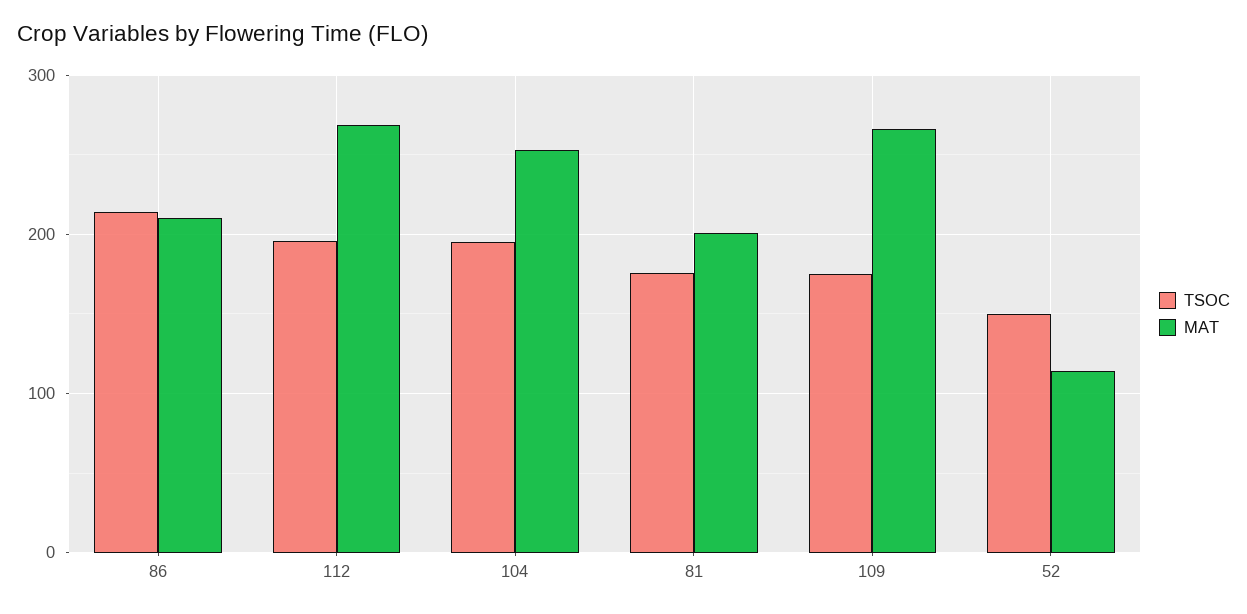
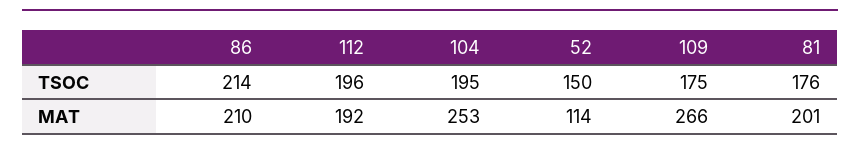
  {
    "TSOC": {
      "86": 214,
      "112": 196,
      "104": 195,
      "81": 176,
      "109": 175,
      "52": 150
    },
    "MAT": {
      "86": 210,
-     "112": 270,
+     "112": 192,
      "104": 253,
      "81": 201,
      "109": 266,
      "52": 114
    }
  }

